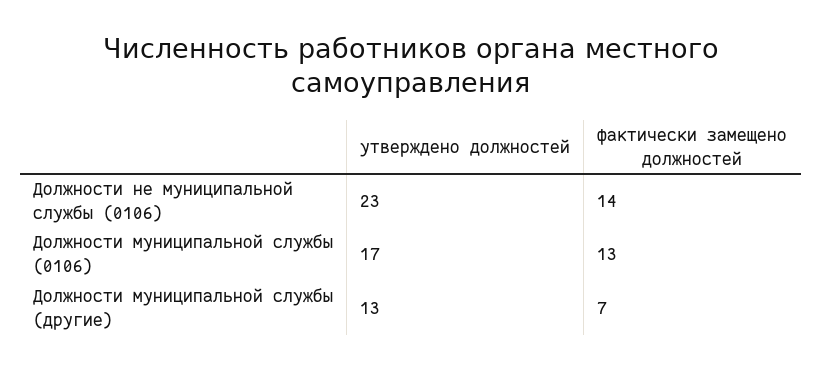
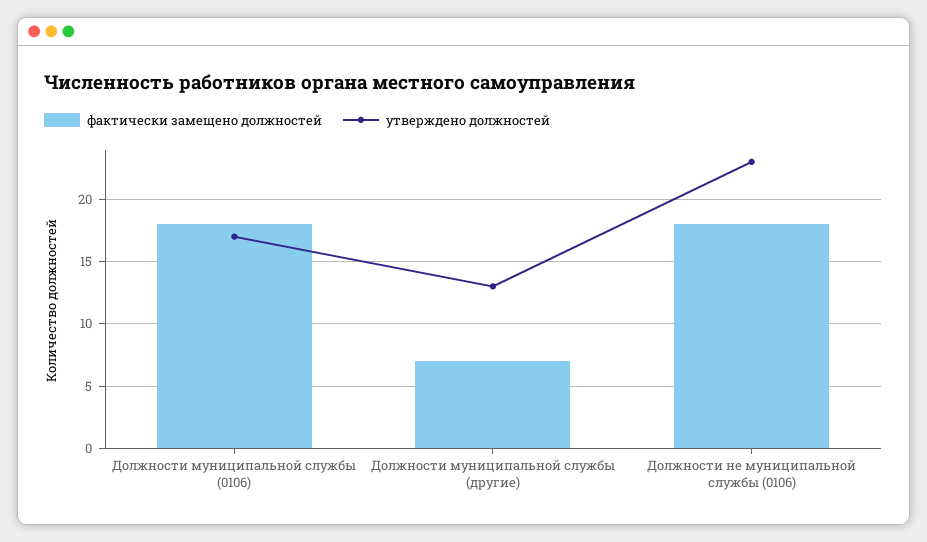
  {
    "утверждено должностей": {
      "Должности не муниципальной службы (0106)": 23,
      "Должности муниципальной службы (0106)": 17,
      "Должности муниципальной службы (другие)": 13
    },
    "фактически замещено должностей": {
-     "Должности не муниципальной службы (0106)": 14,
+     "Должности не муниципальной службы (0106)": 18,
-     "Должности муниципальной службы (0106)": 13,
+     "Должности муниципальной службы (0106)": 18,
      "Должности муниципальной службы (другие)": 7
    }
  }

